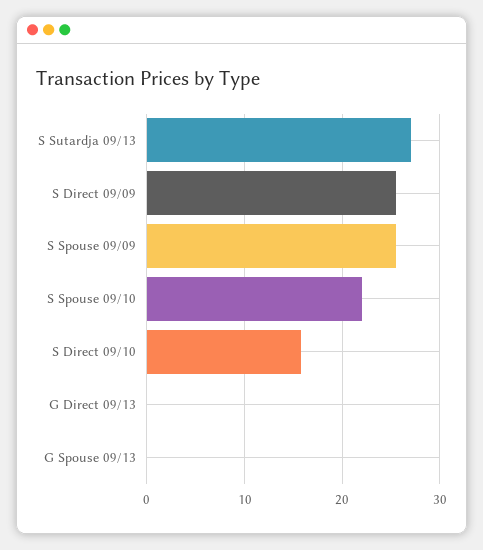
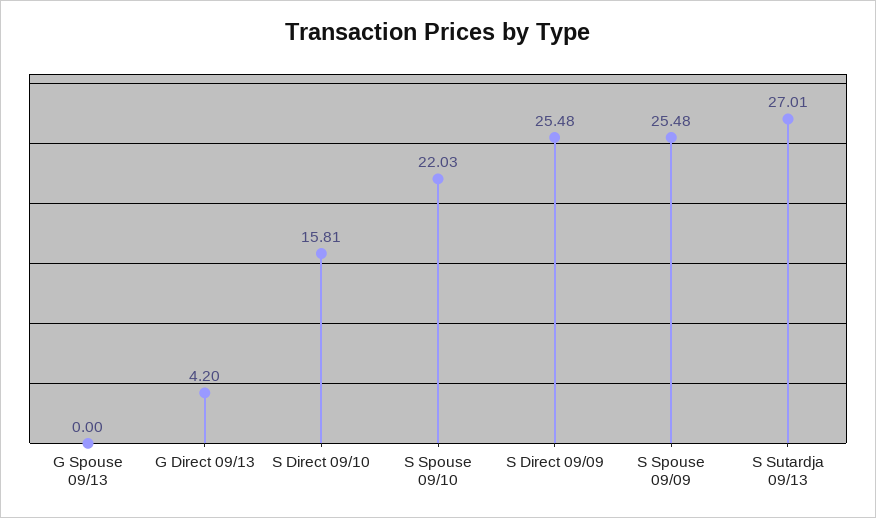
  {
    "S Sutardja 09/13": 27.01,
    "S Direct 09/09": 25.48,
    "S Spouse 09/09": 25.48,
    "S Spouse 09/10": 22.03,
    "S Direct 09/10": 15.81,
-   "G Direct 09/13": 0,
+   "G Direct 09/13": 4.2,
    "G Spouse 09/13": 0
  }

